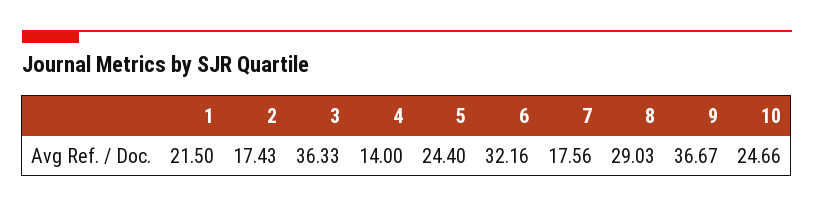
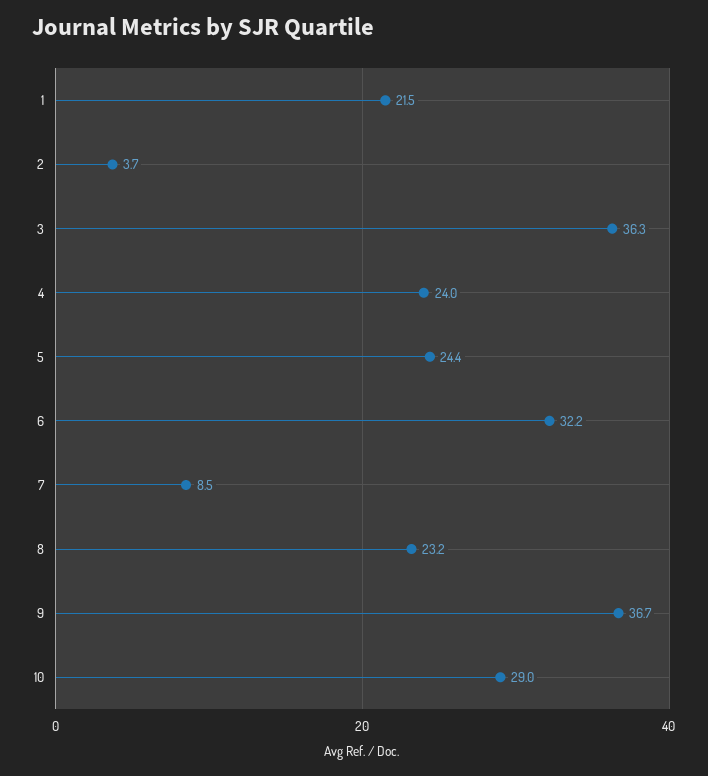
  {
    "1": 21.5,
-   "2": 17.43,
+   "2": 3.7,
    "3": 36.33,
-   "4": 14,
+   "4": 24,
    "5": 24.4,
    "6": 32.16,
-   "7": 17.56,
+   "7": 8.5,
-   "8": 29.03,
+   "8": 23.2,
    "9": 36.67,
-   "10": 24.66
+   "10": 29
  }

